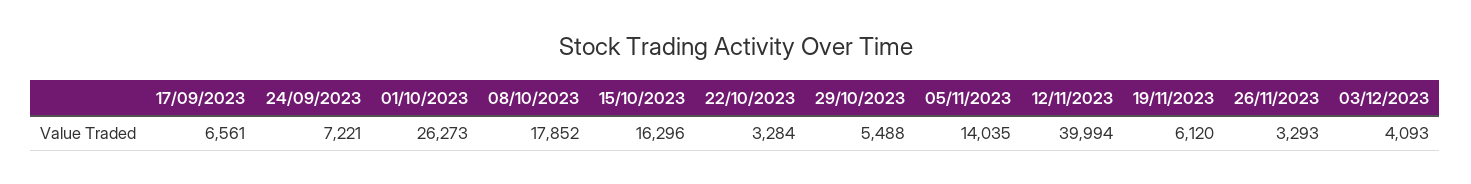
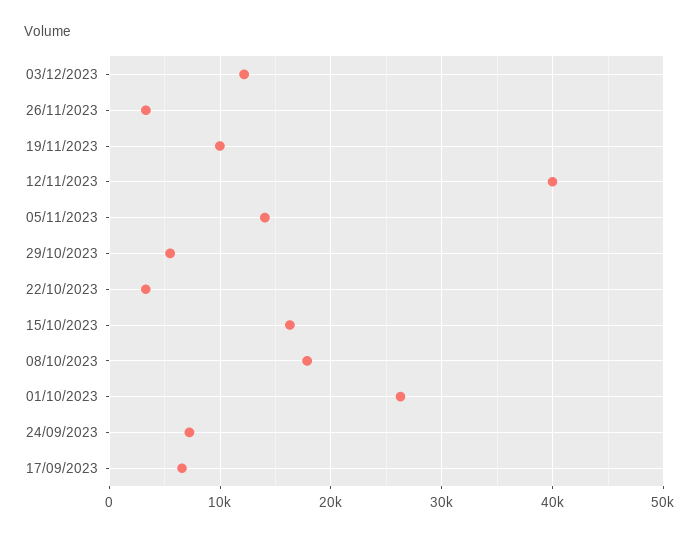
  {
    "17/09/2023": 6561,
    "24/09/2023": 7221,
    "01/10/2023": 26273,
    "08/10/2023": 17852,
    "15/10/2023": 16296,
    "22/10/2023": 3284,
    "29/10/2023": 5488,
    "05/11/2023": 14035,
    "12/11/2023": 39994,
-   "19/11/2023": 6120,
+   "19/11/2023": 10000,
    "26/11/2023": 3293,
-   "03/12/2023": 4093
+   "03/12/2023": 12000
  }

